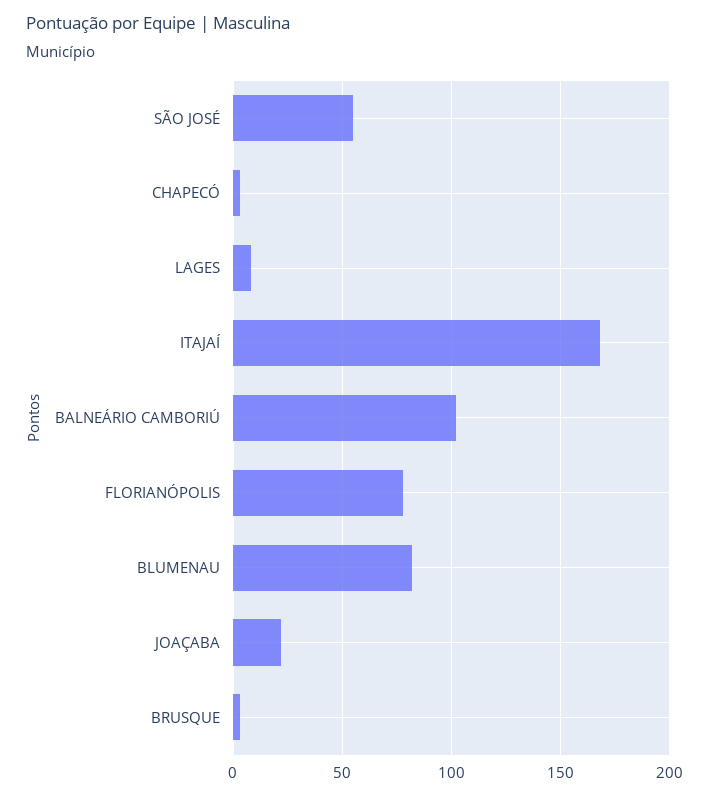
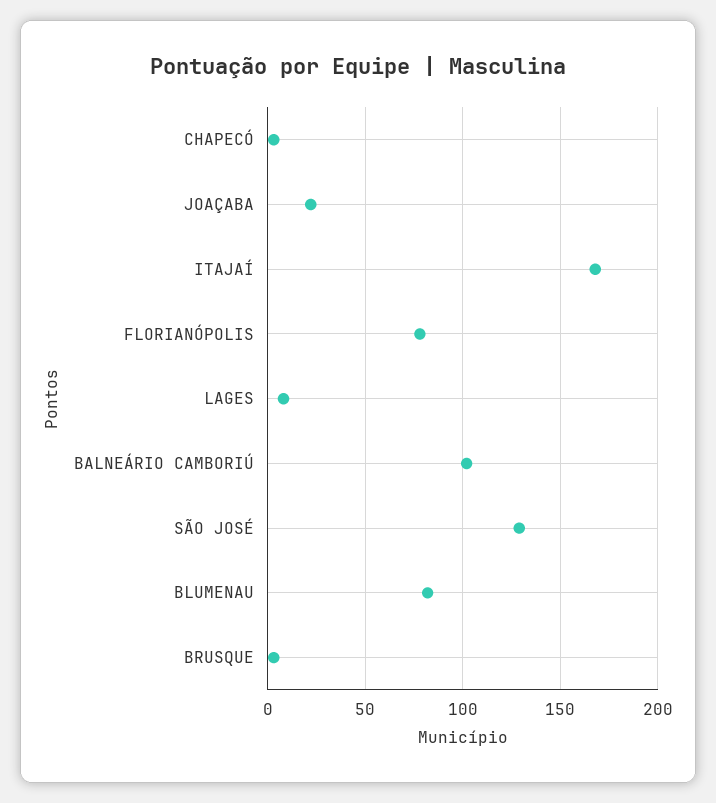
  {
-   "SÃO JOSÉ": 55,
+   "SÃO JOSÉ": 130,
    "CHAPECÓ": 5,
    "LAGES": 10,
    "ITAJAÍ": 170,
    "BALNEÁRIO CAMBORIÚ": 100,
    "FLORIANÓPOLIS": 80,
    "BLUMENAU": 80,
    "JOAÇABA": 20,
    "BRUSQUE": 5
  }

